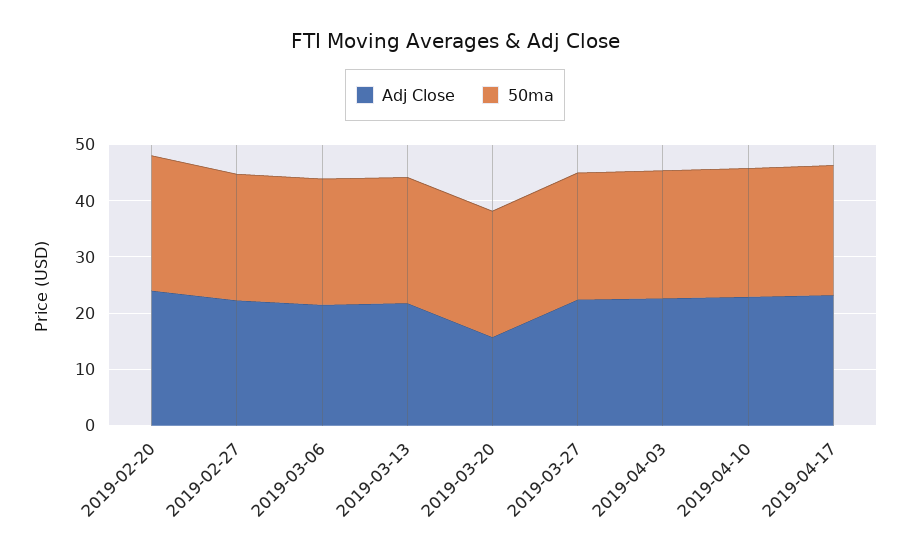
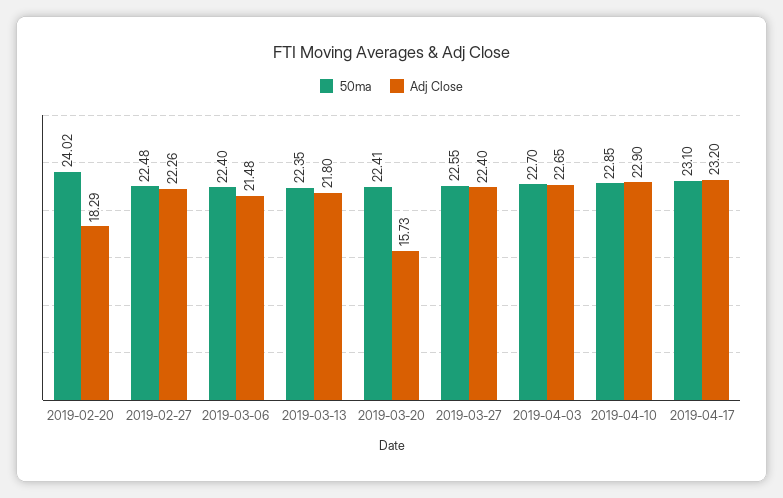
  {
    "Adj Close": {
-     "2019-02-20": 24,
+     "2019-02-20": 18.29,
      "2019-02-27": 22.26,
      "2019-03-06": 21.48,
      "2019-03-13": 21.8,
      "2019-03-20": 15.73,
      "2019-03-27": 22.4,
      "2019-04-03": 22.65,
      "2019-04-10": 22.9,
      "2019-04-17": 23.2
    },
    "50ma": {
      "2019-02-20": 24.02,
      "2019-02-27": 22.48,
      "2019-03-06": 22.4,
      "2019-03-13": 22.35,
      "2019-03-20": 22.41,
      "2019-03-27": 22.55,
      "2019-04-03": 22.7,
      "2019-04-10": 22.85,
      "2019-04-17": 23.1
    }
  }

